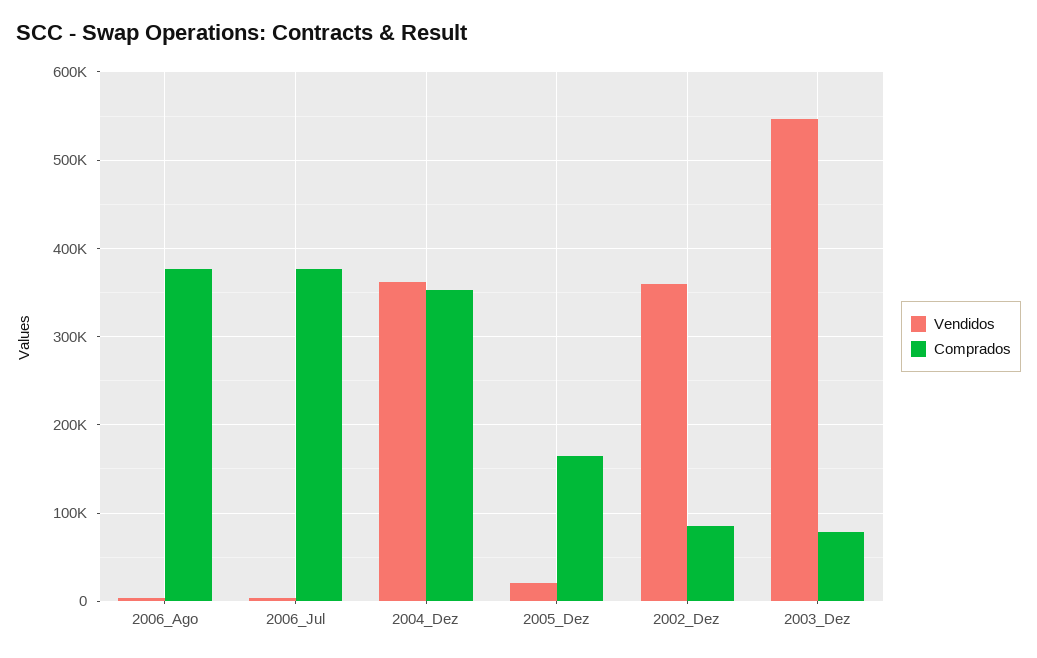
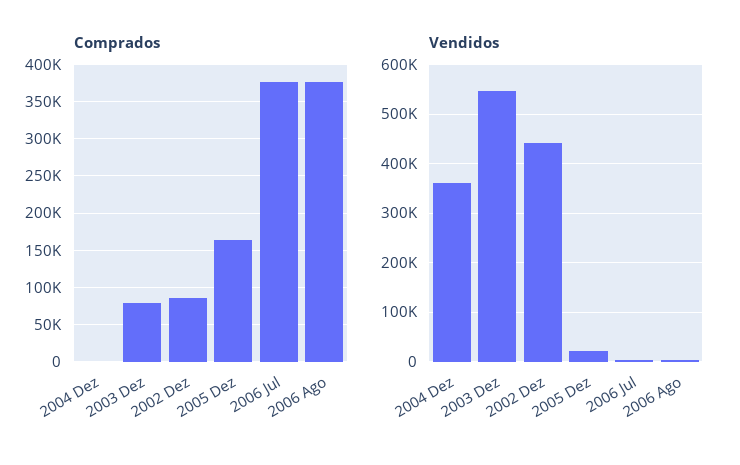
  {
    "Vendidos": {
      "2006_Ago": 0,
      "2006_Jul": 0,
      "2004_Dez": 360000,
      "2005_Dez": 20000,
-     "2002_Dez": 360000,
+     "2002_Dez": 440000,
      "2003_Dez": 550000
    },
    "Comprados": {
      "2006_Ago": 380000,
      "2006_Jul": 380000,
-     "2004_Dez": 350000,
+     "2004_Dez": 0,
      "2005_Dez": 160000,
      "2002_Dez": 90000,
      "2003_Dez": 80000
    }
  }

